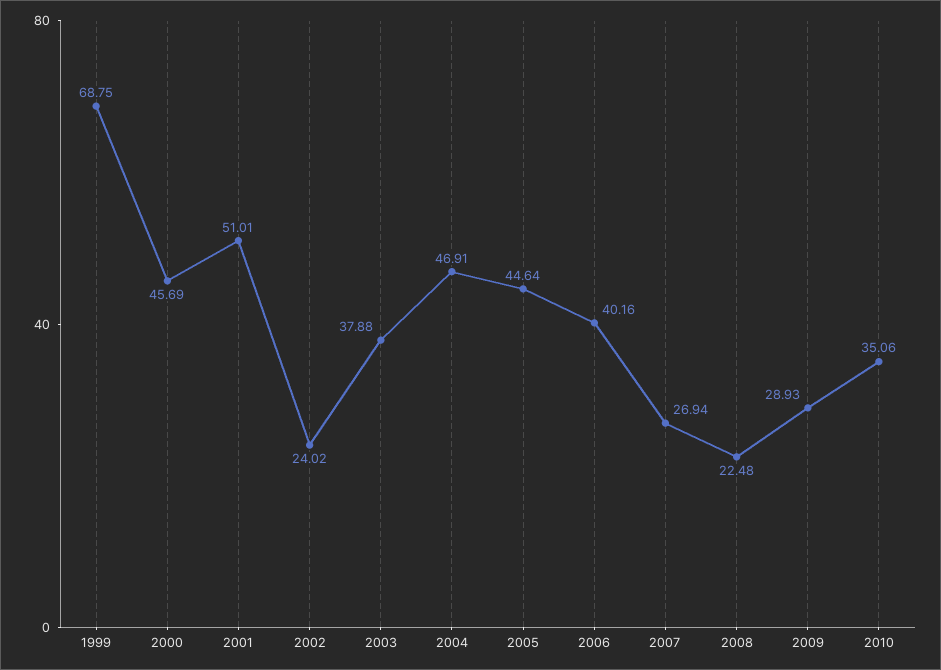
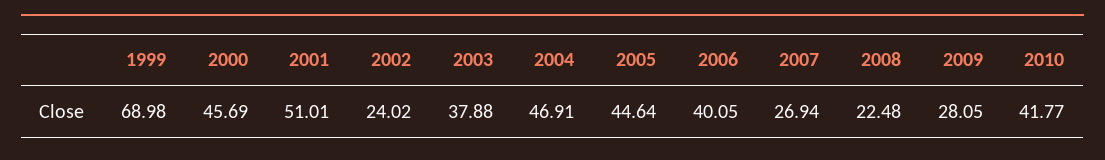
  {
-   "1999": 68.75,
+   "1999": 68.98,
    "2000": 45.69,
    "2001": 51.01,
    "2002": 24.02,
    "2003": 37.88,
    "2004": 46.91,
    "2005": 44.64,
-   "2006": 40.16,
+   "2006": 40.05,
    "2007": 26.94,
    "2008": 22.48,
-   "2009": 28.93,
+   "2009": 28.05,
-   "2010": 35.06
+   "2010": 41.77
  }

